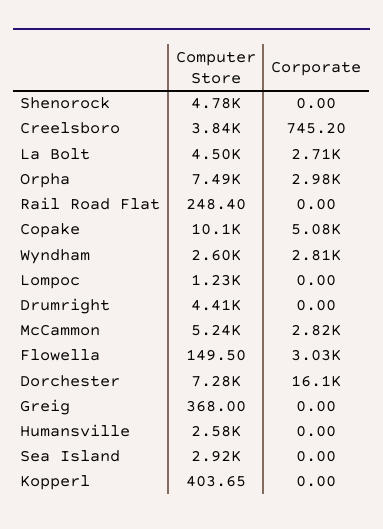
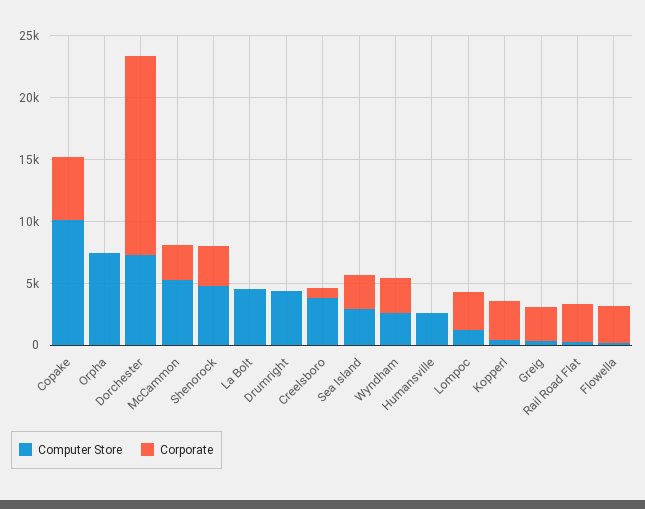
  {
    "Computer Store": {
      "Shenorock": 4780,
      "Creelsboro": 3840,
      "La Bolt": 4500,
      "Orpha": 7490,
      "Rail Road Flat": 248.4,
      "Copake": 10100,
      "Wyndham": 2600,
      "Lompoc": 1230,
      "Drumright": 4410,
      "McCammon": 5240,
      "Flowella": 149.5,
      "Dorchester": 7280,
      "Greig": 368,
      "Humansville": 2580,
      "Sea Island": 2920,
      "Kopperl": 403.65
    },
    "Corporate": {
-     "Shenorock": 0,
+     "Shenorock": 3000,
      "Creelsboro": 745.2,
-     "La Bolt": 2710,
+     "La Bolt": 0,
-     "Orpha": 2980,
+     "Orpha": 0,
-     "Rail Road Flat": 0,
+     "Rail Road Flat": 3000,
      "Copake": 5080,
      "Wyndham": 2810,
-     "Lompoc": 0,
+     "Lompoc": 3000,
      "Drumright": 0,
      "McCammon": 2820,
      "Flowella": 3030,
      "Dorchester": 16100,
-     "Greig": 0,
+     "Greig": 3000,
      "Humansville": 0,
-     "Sea Island": 0,
+     "Sea Island": 3000,
-     "Kopperl": 0
+     "Kopperl": 3000
    }
  }

